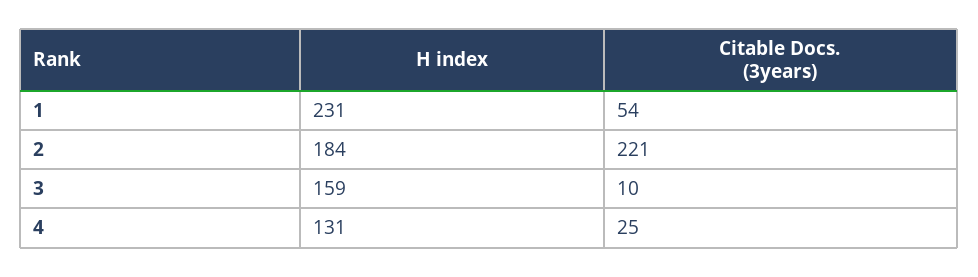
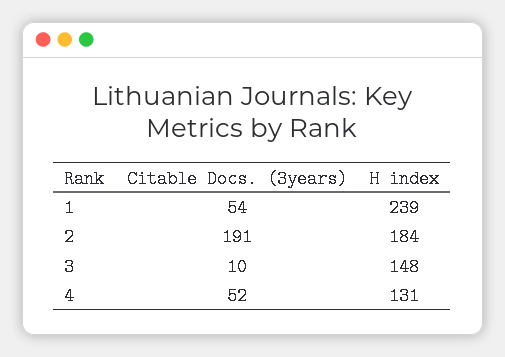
  {
    "H index": {
-     "1": 231,
+     "1": 239,
      "2": 184,
-     "3": 159,
+     "3": 148,
      "4": 131
    },
    "Citable Docs. (3years)": {
      "1": 54,
-     "2": 221,
+     "2": 191,
      "3": 10,
-     "4": 25
+     "4": 52
    }
  }

